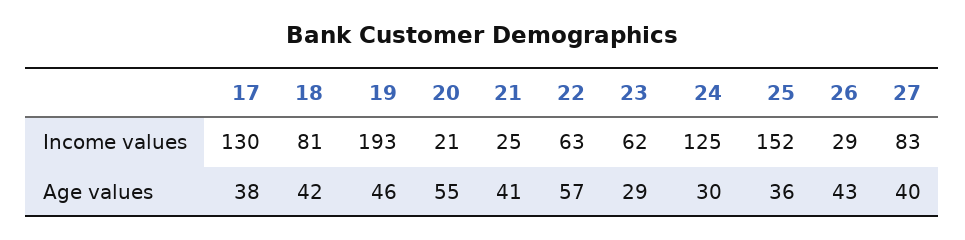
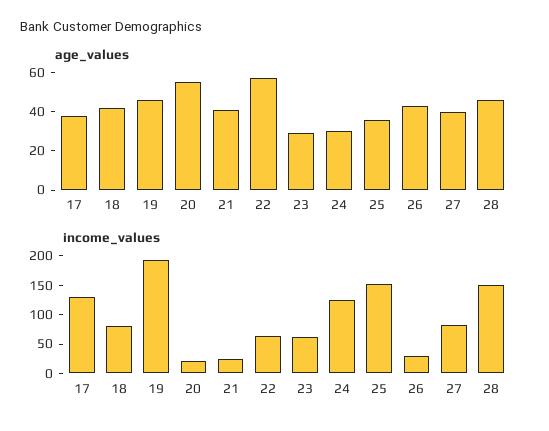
  {
    "Income values": {
      "17": 130,
      "18": 81,
      "19": 193,
      "20": 21,
      "21": 25,
      "22": 63,
      "23": 62,
      "24": 125,
      "25": 152,
      "26": 29,
-     "27": 83
+     "27": 83,
+     "28": 150
    },
    "Age values": {
      "17": 38,
      "18": 42,
      "19": 46,
      "20": 55,
      "21": 41,
      "22": 57,
      "23": 29,
      "24": 30,
      "25": 36,
      "26": 43,
-     "27": 40
+     "27": 40,
+     "28": 45
    }
  }

